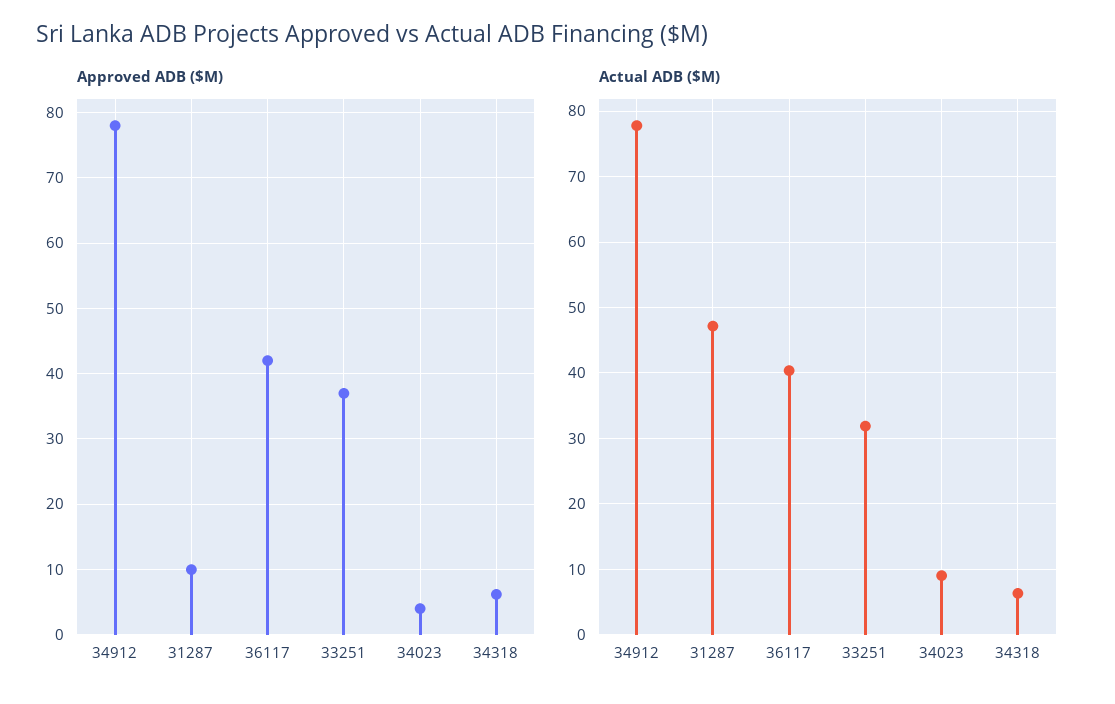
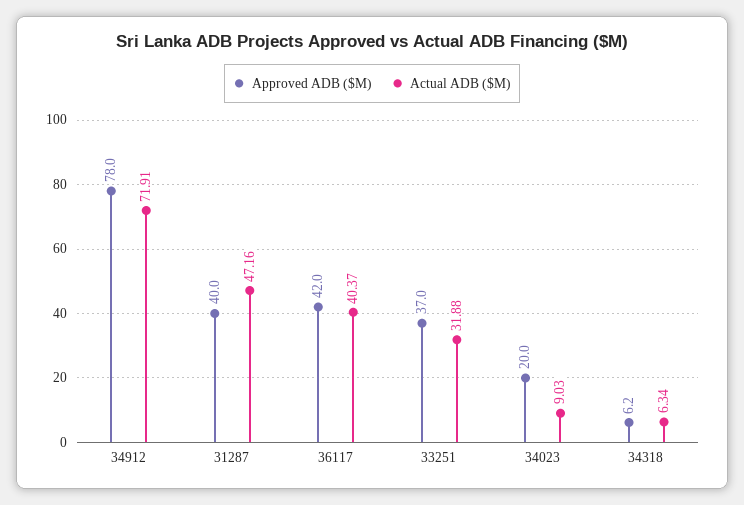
  {
    "Approved ADB ($M)": {
      "34912": 78,
-     "31287": 10,
+     "31287": 40,
      "36117": 42,
      "33251": 37,
-     "34023": 4,
+     "34023": 20,
      "34318": 6.2
    },
    "Actual ADB ($M)": {
-     "34912": 78,
+     "34912": 71.91,
      "31287": 47.16,
      "36117": 40.37,
      "33251": 31.88,
      "34023": 9.03,
      "34318": 6.34
    }
  }

